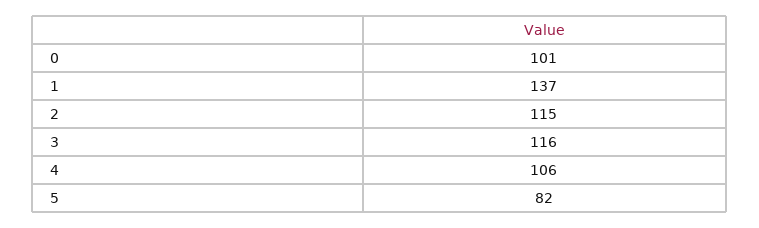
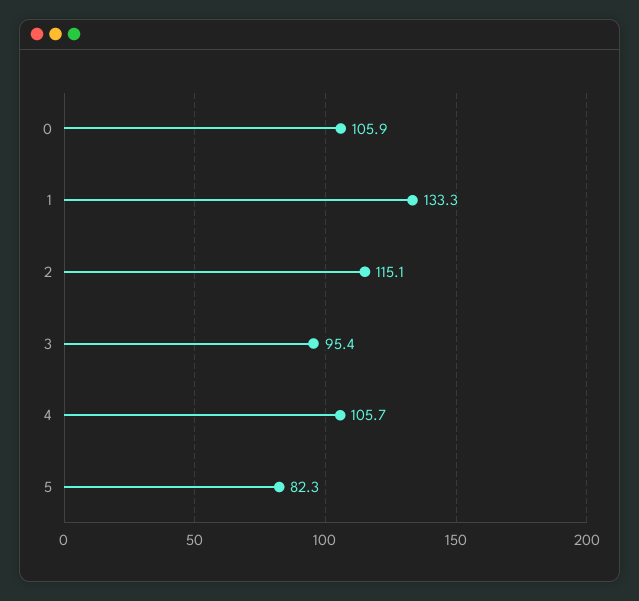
  {
-   "0": 101,
+   "0": 105.9,
-   "1": 137,
+   "1": 133.3,
    "2": 115.1,
-   "3": 116,
+   "3": 95.4,
    "4": 105.7,
    "5": 82.3
  }

